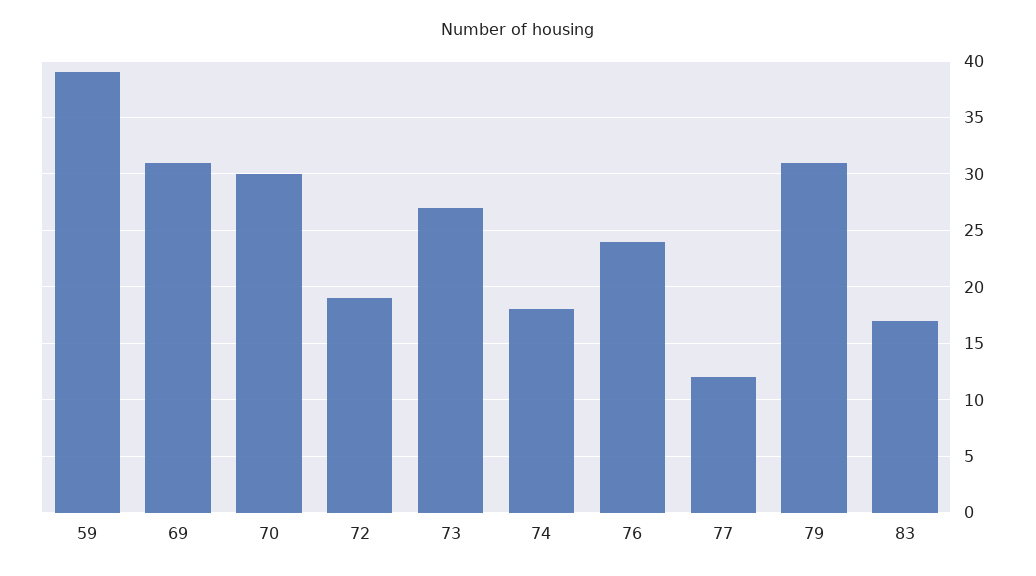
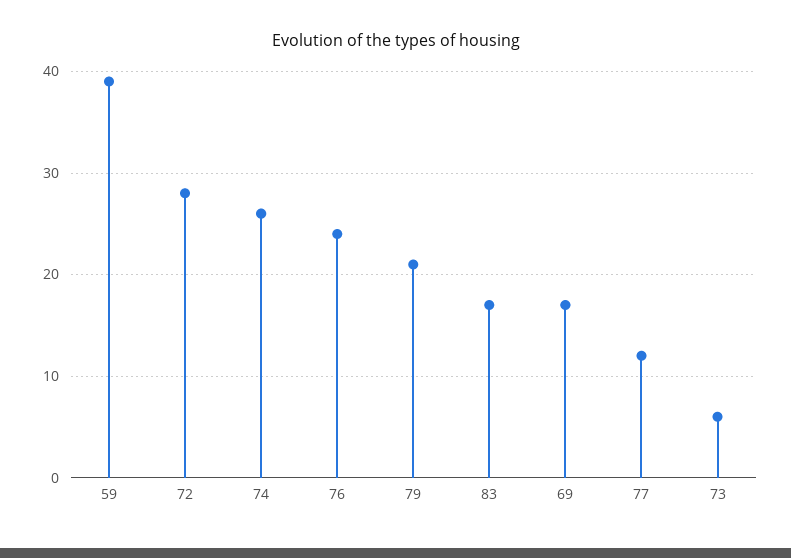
  {
    "59": 39,
-   "69": 31,
+   "69": 17,
-   "70": 30,
-   "72": 19,
+   "72": 28,
-   "73": 27,
+   "73": 6,
-   "74": 18,
+   "74": 26,
    "76": 24,
    "77": 12,
-   "79": 31,
+   "79": 21,
    "83": 17
  }

